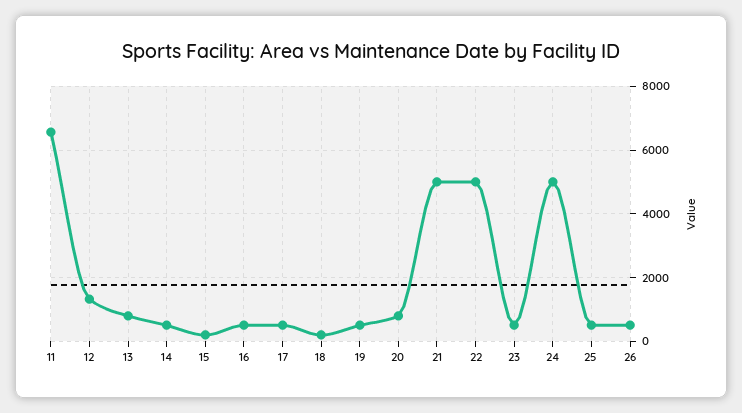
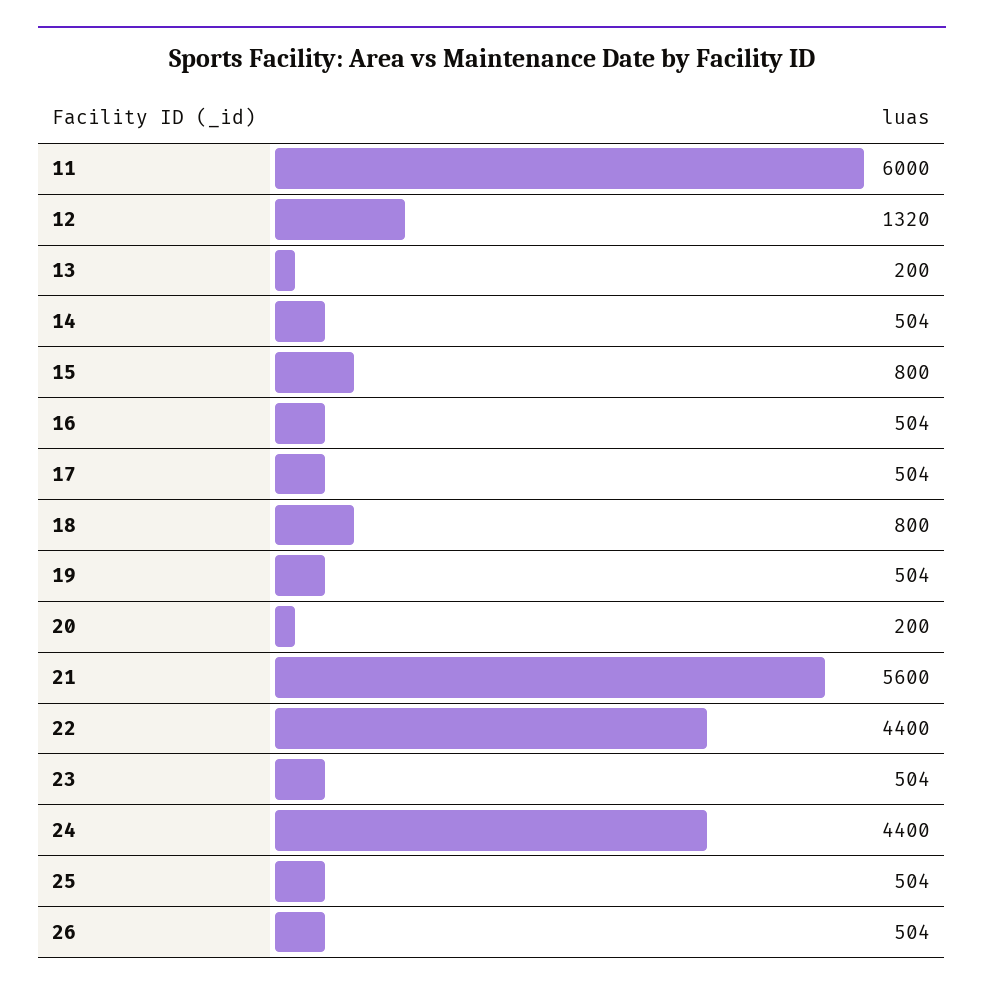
  {
-   "11": 6600,
+   "11": 6000,
    "12": 1320,
-   "13": 800,
+   "13": 200,
    "14": 504,
-   "15": 200,
+   "15": 800,
    "16": 504,
    "17": 504,
-   "18": 200,
+   "18": 800,
    "19": 504,
-   "20": 800,
+   "20": 200,
-   "21": 5000,
+   "21": 5600,
-   "22": 5000,
+   "22": 4400,
    "23": 504,
-   "24": 5000,
+   "24": 4400,
    "25": 504,
    "26": 504
  }

